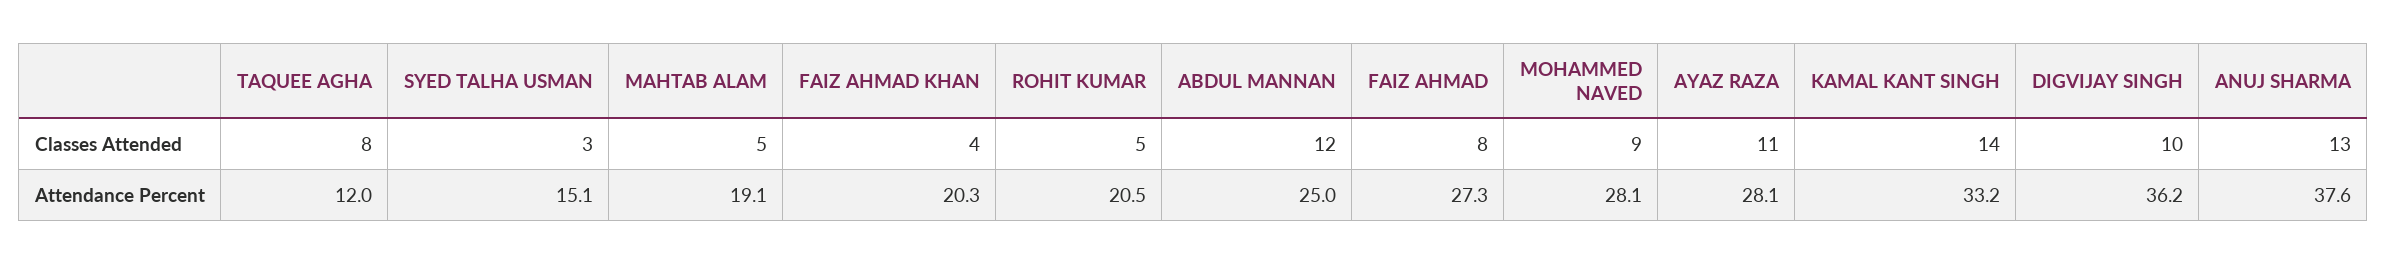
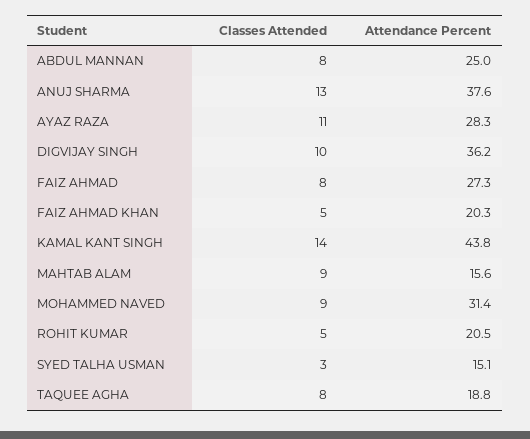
  {
    "TAQUEE AGHA": {
      "Classes Attended": 8,
-     "Attendance Percent": 12
+     "Attendance Percent": 18.8
    },
    "SYED TALHA USMAN": {
      "Classes Attended": 3,
      "Attendance Percent": 15.1
    },
    "MAHTAB ALAM": {
-     "Classes Attended": 5,
+     "Classes Attended": 9,
-     "Attendance Percent": 19.1
+     "Attendance Percent": 15.6
    },
    "FAIZ AHMAD KHAN": {
-     "Classes Attended": 4,
+     "Classes Attended": 5,
      "Attendance Percent": 20.3
    },
    "ROHIT KUMAR": {
      "Classes Attended": 5,
      "Attendance Percent": 20.5
    },
    "ABDUL MANNAN": {
-     "Classes Attended": 12,
+     "Classes Attended": 8,
      "Attendance Percent": 25
    },
    "FAIZ AHMAD": {
      "Classes Attended": 8,
      "Attendance Percent": 27.3
    },
    "MOHAMMED NAVED": {
      "Classes Attended": 9,
-     "Attendance Percent": 28.1
+     "Attendance Percent": 31.4
    },
    "AYAZ RAZA": {
      "Classes Attended": 11,
-     "Attendance Percent": 28.1
+     "Attendance Percent": 28.3
    },
    "KAMAL KANT SINGH": {
      "Classes Attended": 14,
-     "Attendance Percent": 33.2
+     "Attendance Percent": 43.8
    },
    "DIGVIJAY SINGH": {
      "Classes Attended": 10,
      "Attendance Percent": 36.2
    },
    "ANUJ SHARMA": {
      "Classes Attended": 13,
      "Attendance Percent": 37.6
    }
  }

